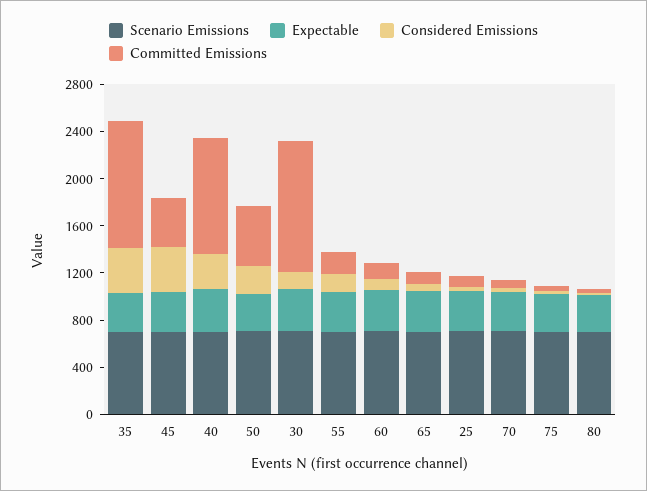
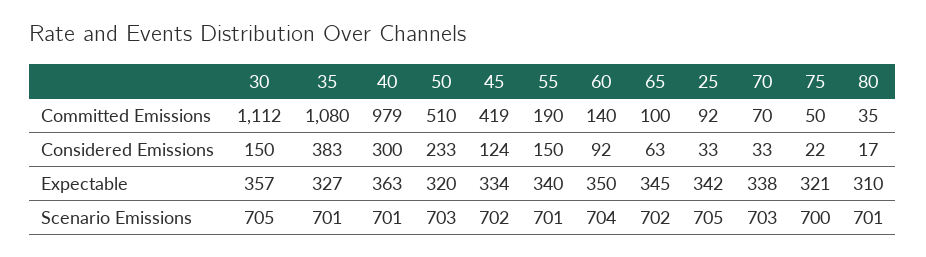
  {
    "Scenario Emissions": {
      "35": 701,
      "45": 702,
      "40": 701,
      "50": 703,
      "30": 705,
      "55": 701,
      "60": 704,
      "65": 702,
      "25": 705,
      "70": 703,
      "75": 700,
      "80": 701
    },
    "Expectable": {
      "35": 327,
      "45": 334,
      "40": 363,
      "50": 320,
      "30": 357,
      "55": 340,
      "60": 350,
      "65": 345,
      "25": 342,
      "70": 338,
      "75": 321,
      "80": 310
    },
    "Considered Emissions": {
      "35": 383,
-     "45": 400,
+     "45": 124,
      "40": 300,
      "50": 233,
      "30": 150,
      "55": 150,
      "60": 92,
      "65": 63,
      "25": 33,
      "70": 33,
      "75": 22,
      "80": 17
    },
    "Committed Emissions": {
      "35": 1080,
      "45": 419,
      "40": 979,
      "50": 510,
      "30": 1112,
      "55": 190,
      "60": 140,
      "65": 100,
      "25": 92,
      "70": 70,
      "75": 50,
      "80": 35
    }
  }

